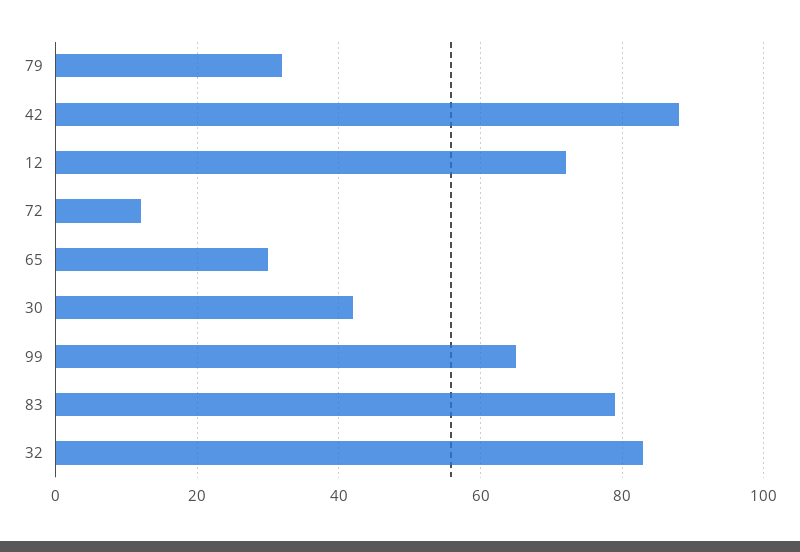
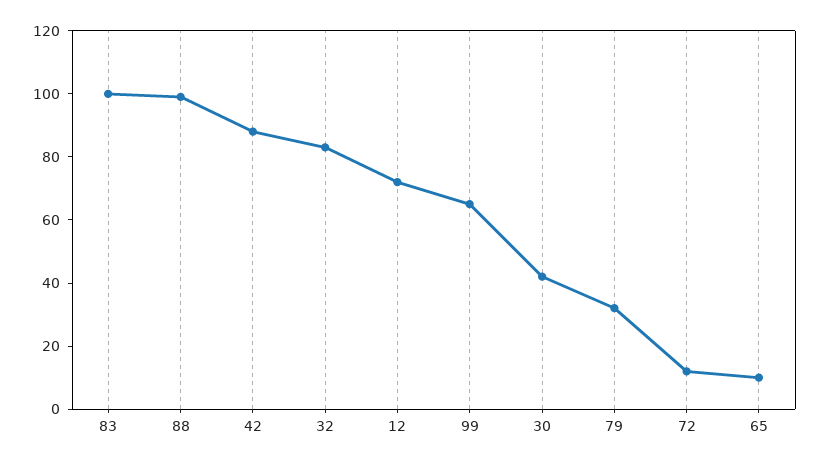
  {
    "79": 30,
    "42": 90,
    "12": 70,
    "72": 10,
-   "65": 30,
+   "65": 10,
    "30": 40,
    "99": 65,
-   "83": 80,
+   "83": 100,
-   "32": 85
+   "32": 85,
+   "88": 100
  }

